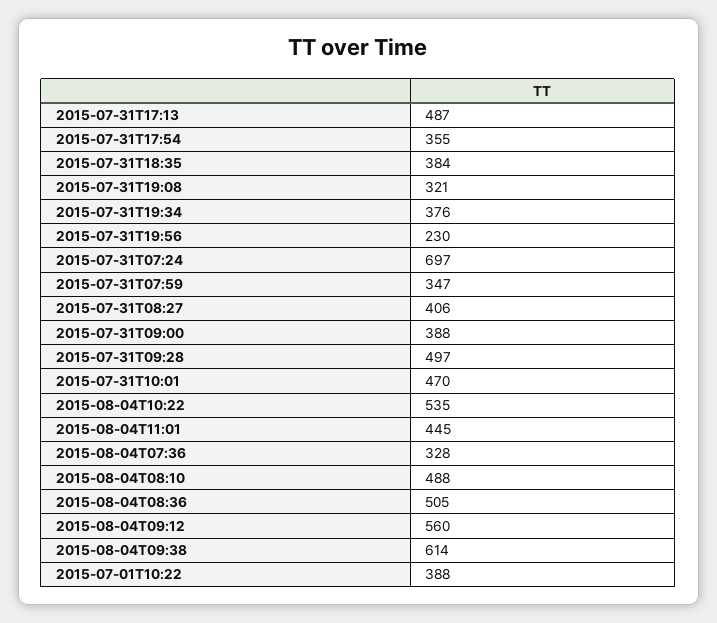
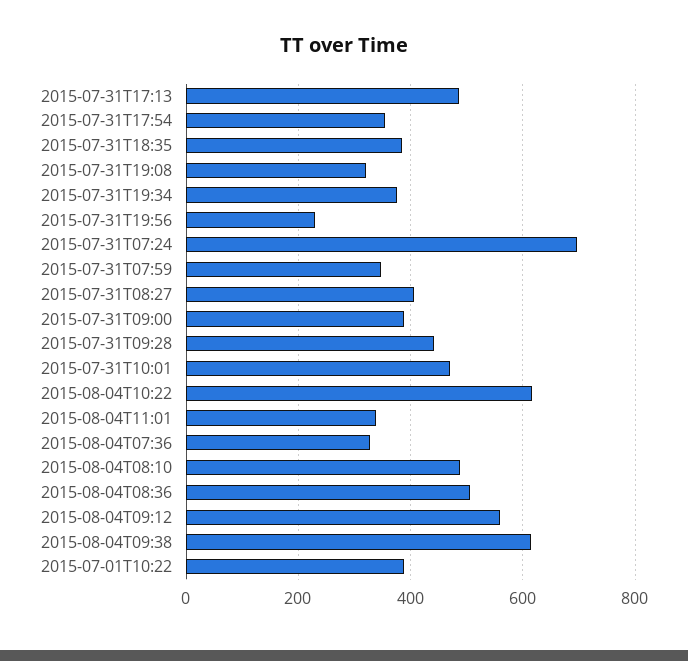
  {
    "2015-07-31T17:13": 487,
    "2015-07-31T17:54": 355,
    "2015-07-31T18:35": 384,
    "2015-07-31T19:08": 321,
    "2015-07-31T19:34": 376,
    "2015-07-31T19:56": 230,
    "2015-07-31T07:24": 697,
    "2015-07-31T07:59": 347,
    "2015-07-31T08:27": 406,
    "2015-07-31T09:00": 388,
-   "2015-07-31T09:28": 497,
+   "2015-07-31T09:28": 440,
    "2015-07-31T10:01": 470,
-   "2015-08-04T10:22": 535,
+   "2015-08-04T10:22": 620,
-   "2015-08-04T11:01": 445,
+   "2015-08-04T11:01": 340,
    "2015-08-04T07:36": 328,
    "2015-08-04T08:10": 488,
    "2015-08-04T08:36": 505,
    "2015-08-04T09:12": 560,
    "2015-08-04T09:38": 614,
    "2015-07-01T10:22": 388
  }

